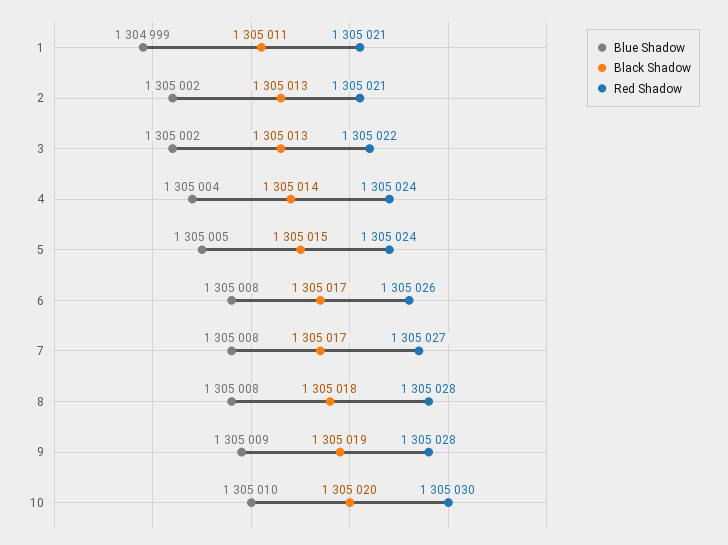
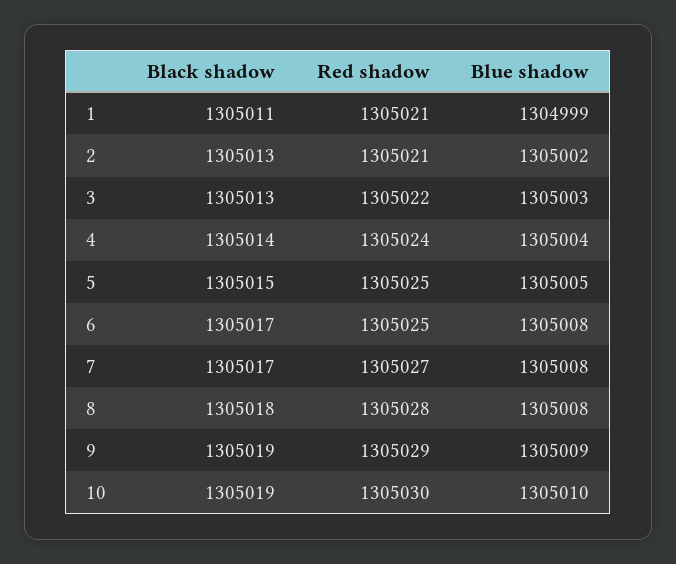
  {
    "Blue Shadow": {
      "1": 1304999,
      "2": 1305002,
-     "3": 1305002,
+     "3": 1305003,
      "4": 1305004,
      "5": 1305005,
      "6": 1305008,
      "7": 1305008,
      "8": 1305008,
      "9": 1305009,
      "10": 1305010
    },
    "Black Shadow": {
      "1": 1305011,
      "2": 1305013,
      "3": 1305013,
      "4": 1305014,
      "5": 1305015,
      "6": 1305017,
      "7": 1305017,
      "8": 1305018,
      "9": 1305019,
-     "10": 1305020
+     "10": 1305019
    },
    "Red Shadow": {
      "1": 1305021,
      "2": 1305021,
      "3": 1305022,
      "4": 1305024,
-     "5": 1305024,
+     "5": 1305025,
-     "6": 1305026,
+     "6": 1305025,
      "7": 1305027,
      "8": 1305028,
-     "9": 1305028,
+     "9": 1305029,
      "10": 1305030
    }
  }

